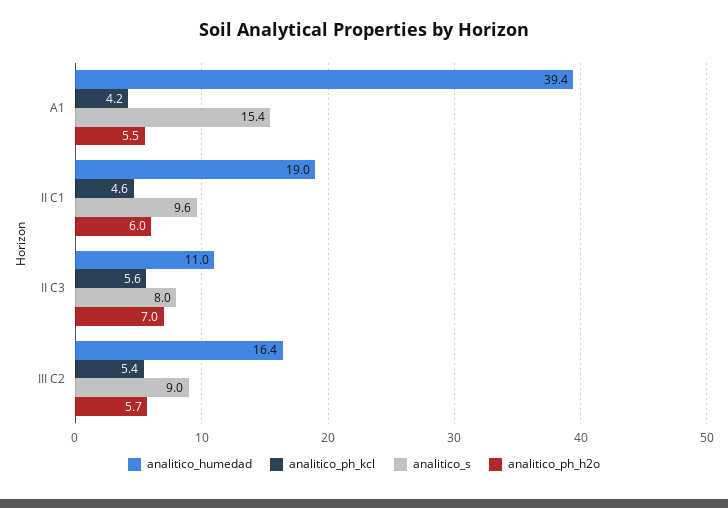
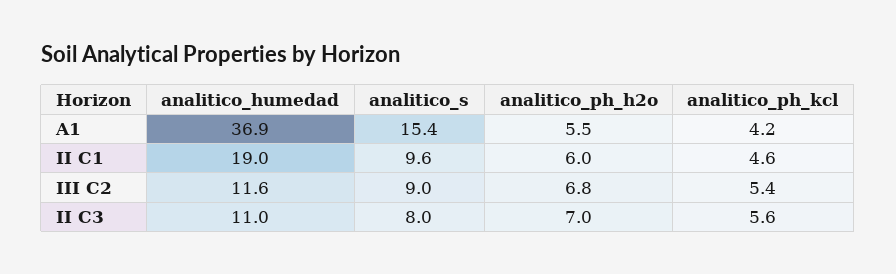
  {
    "analitico_humedad": {
-     "A1": 39.4,
+     "A1": 36.9,
      "II C1": 19,
      "II C3": 11,
-     "III C2": 16.4
+     "III C2": 11.6
    },
    "analitico_ph_kcl": {
      "A1": 4.2,
      "II C1": 4.6,
      "II C3": 5.6,
      "III C2": 5.4
    },
    "analitico_s": {
      "A1": 15.4,
      "II C1": 9.6,
      "II C3": 8,
      "III C2": 9
    },
    "analitico_ph_h2o": {
      "A1": 5.5,
      "II C1": 6,
      "II C3": 7,
-     "III C2": 5.7
+     "III C2": 6.8
    }
  }

